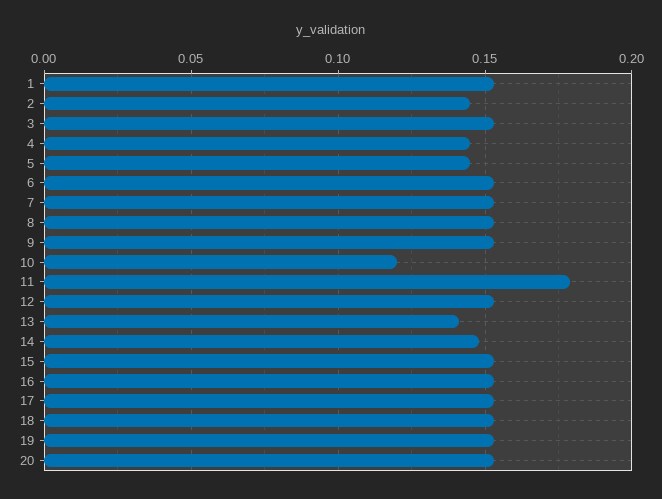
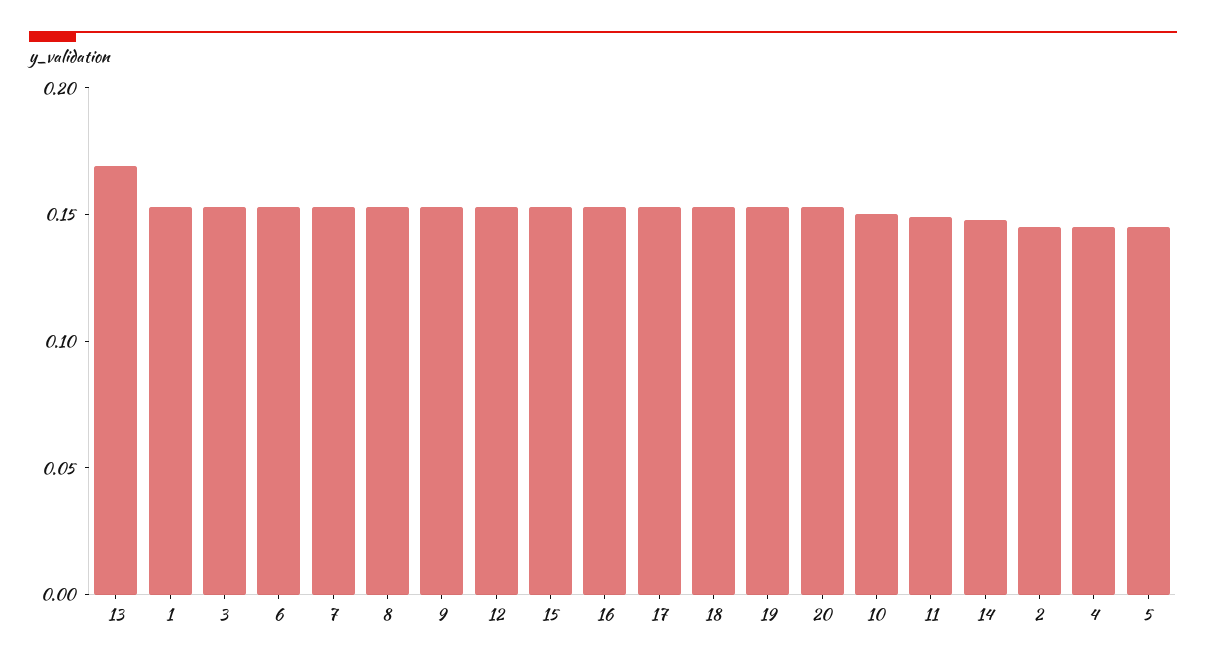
  {
    "1": 0.155,
    "2": 0.145,
    "3": 0.155,
    "4": 0.145,
    "5": 0.145,
    "6": 0.155,
    "7": 0.155,
    "8": 0.155,
    "9": 0.155,
-   "10": 0.12,
+   "10": 0.15,
-   "11": 0.18,
+   "11": 0.15,
    "12": 0.155,
-   "13": 0.14,
+   "13": 0.17,
    "14": 0.15,
    "15": 0.155,
    "16": 0.155,
    "17": 0.155,
    "18": 0.155,
    "19": 0.155,
    "20": 0.155
  }

